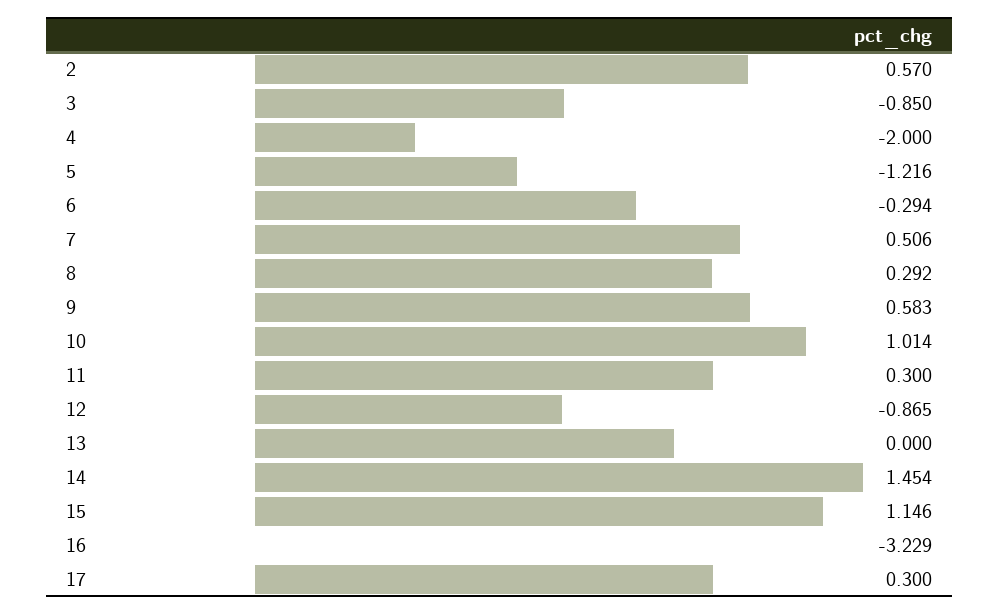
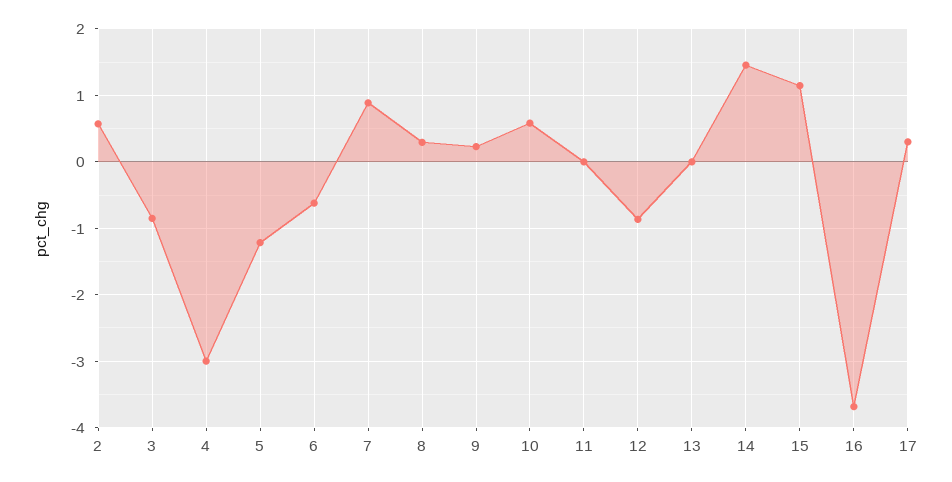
  {
    "2": 0.57,
    "3": -0.85,
-   "4": -2,
+   "4": -3,
    "5": -1.216,
-   "6": -0.294,
+   "6": -0.6,
-   "7": 0.506,
+   "7": 0.9,
    "8": 0.292,
-   "9": 0.583,
+   "9": 0.2,
-   "10": 1.014,
+   "10": 0.6,
-   "11": 0.3,
+   "11": 0,
    "12": -0.865,
    "13": 0,
    "14": 1.454,
    "15": 1.146,
-   "16": -3.229,
+   "16": -3.7,
    "17": 0.3
  }

